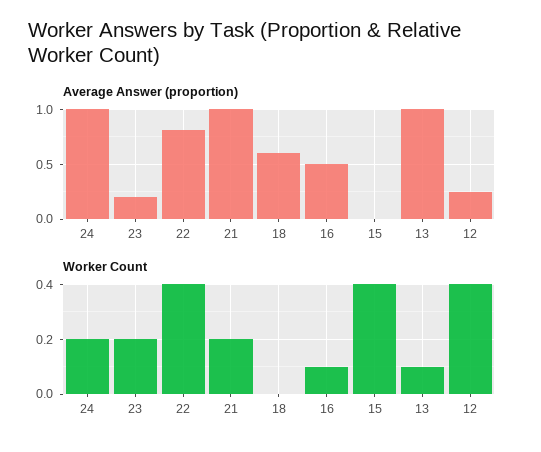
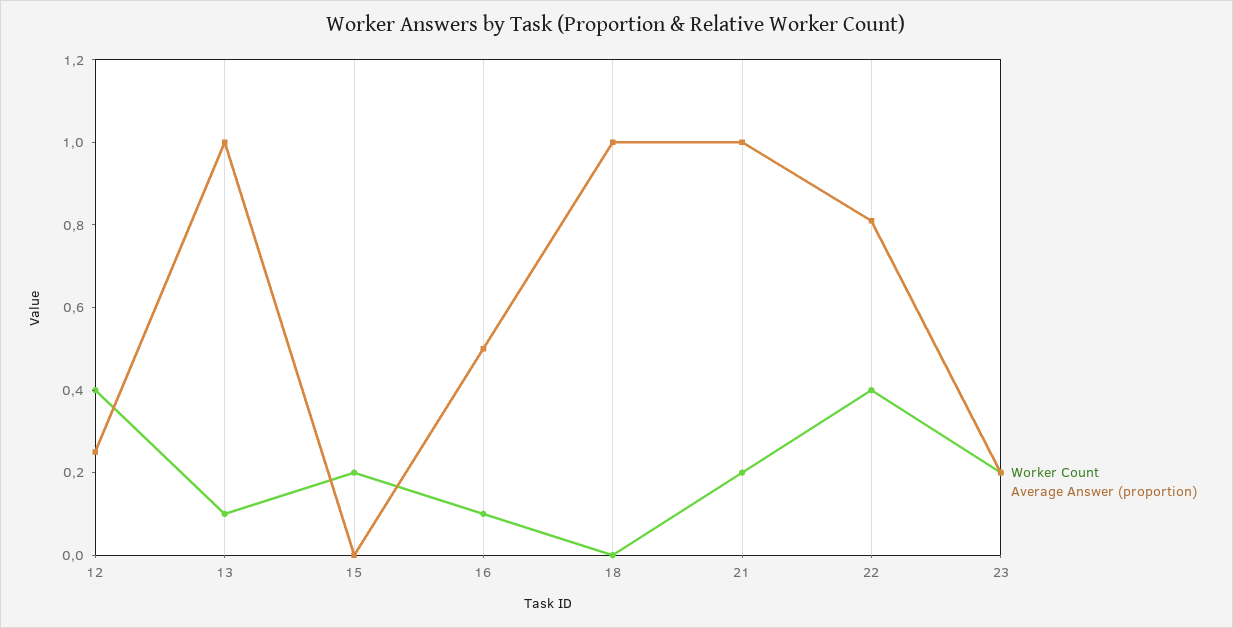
  {
    "Average Answer (proportion)": {
-     "24": 1,
      "23": 0.2,
      "22": 0.8,
      "21": 1,
-     "18": 0.6,
+     "18": 1,
      "16": 0.5,
      "15": 0,
      "13": 1,
      "12": 0.25
    },
    "Worker Count": {
-     "24": 0.2,
      "23": 0.2,
      "22": 0.4,
      "21": 0.2,
      "18": 0,
      "16": 0.1,
-     "15": 0.4,
+     "15": 0.2,
      "13": 0.1,
      "12": 0.4
    }
  }

